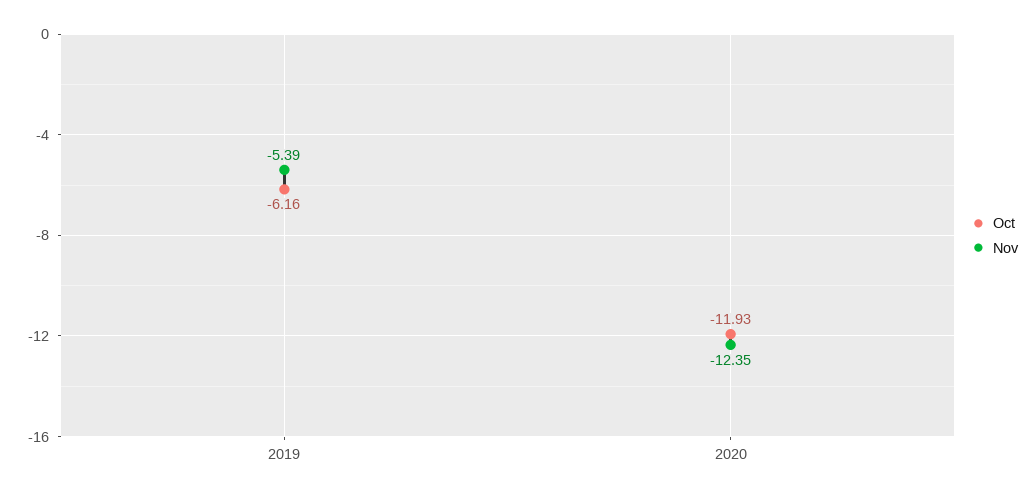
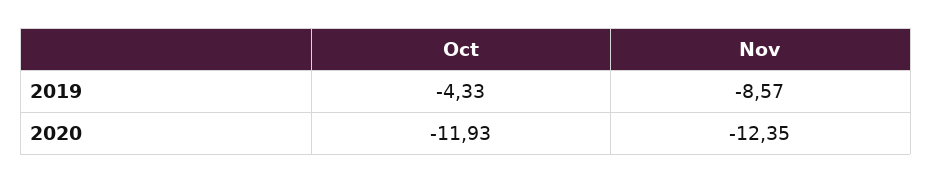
  {
    "Oct": {
-     "2019": -6.16,
+     "2019": -4.33,
      "2020": -11.93
    },
    "Nov": {
-     "2019": -5.39,
+     "2019": -8.57,
      "2020": -12.35
    }
  }

